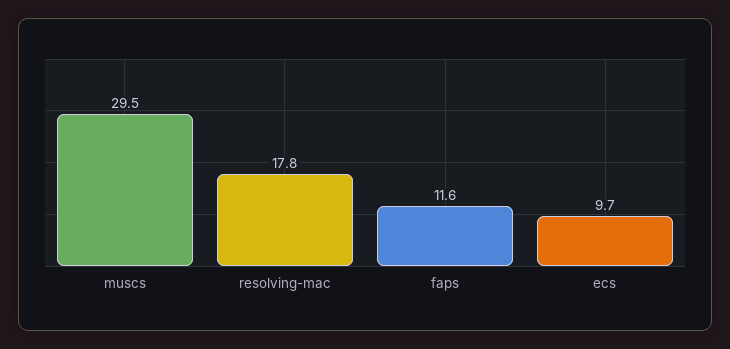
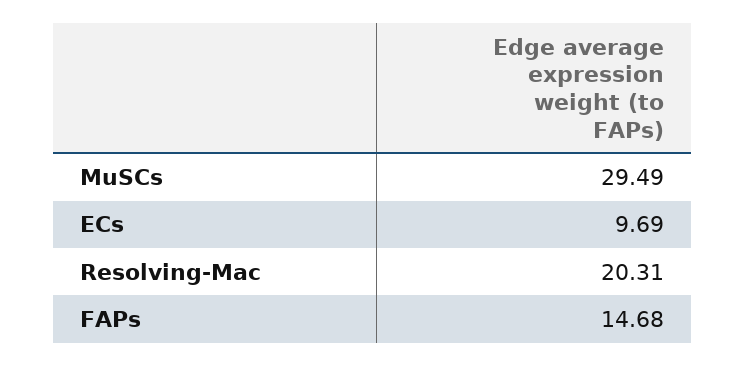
  {
    "muscs": 29.49,
-   "resolving-mac": 17.8,
+   "resolving-mac": 20.31,
-   "faps": 11.6,
+   "faps": 14.68,
    "ecs": 9.69
  }

